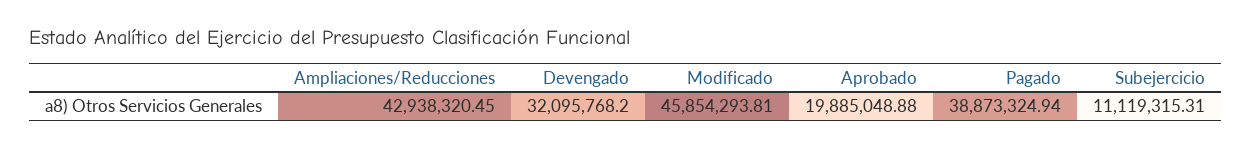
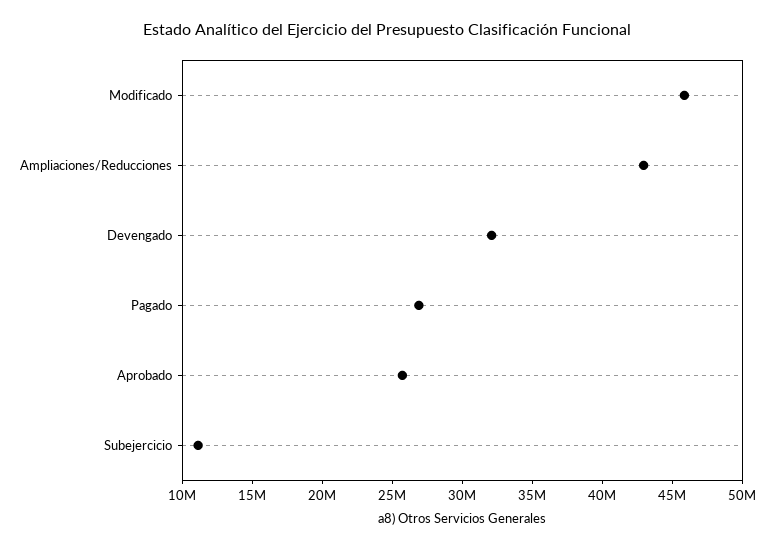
  {
    "Ampliaciones/Reducciones": 42938320.45,
    "Devengado": 32095768.2,
    "Modificado": 45854293.81,
-   "Aprobado": 19885048.88,
+   "Aprobado": 26000000,
-   "Pagado": 38873324.94,
+   "Pagado": 27000000,
    "Subejercicio": 11119315.31
  }

